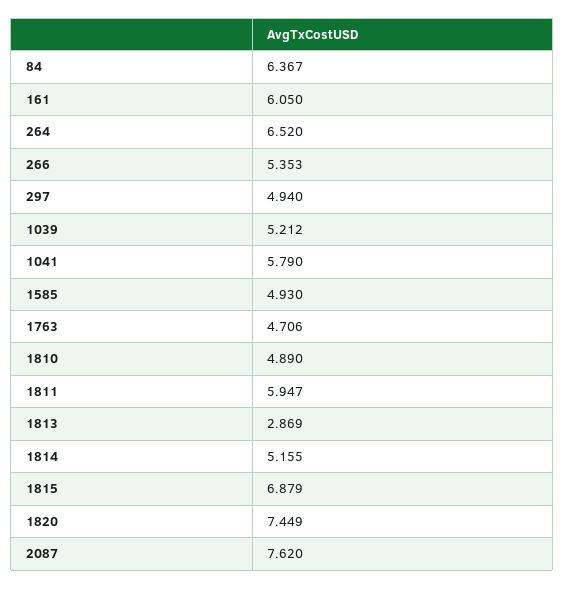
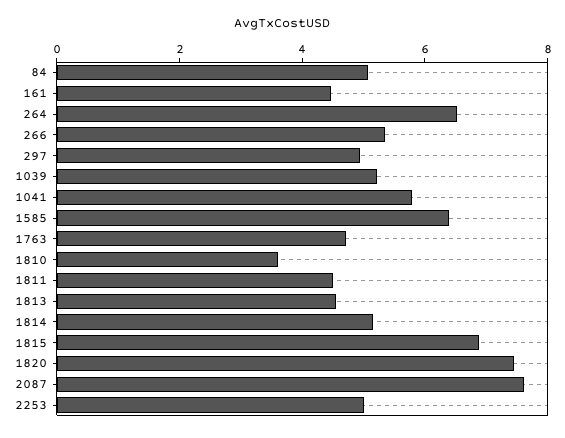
  {
-   "84": 6.367,
+   "84": 5,
-   "161": 6.05,
+   "161": 4.5,
    "264": 6.52,
    "266": 5.353,
    "297": 4.94,
    "1039": 5.212,
    "1041": 5.79,
-   "1585": 4.93,
+   "1585": 6.5,
    "1763": 4.706,
-   "1810": 4.89,
+   "1810": 3.5,
-   "1811": 5.947,
+   "1811": 4.5,
-   "1813": 2.869,
+   "1813": 4.5,
    "1814": 5.155,
    "1815": 6.879,
    "1820": 7.449,
-   "2087": 7.62
+   "2087": 7.62,
+   "2253": 5
  }

